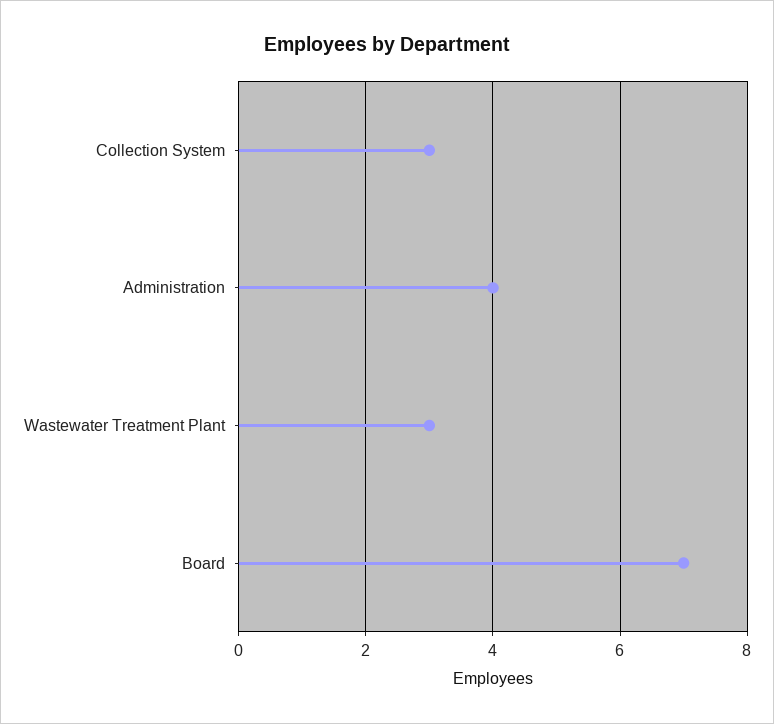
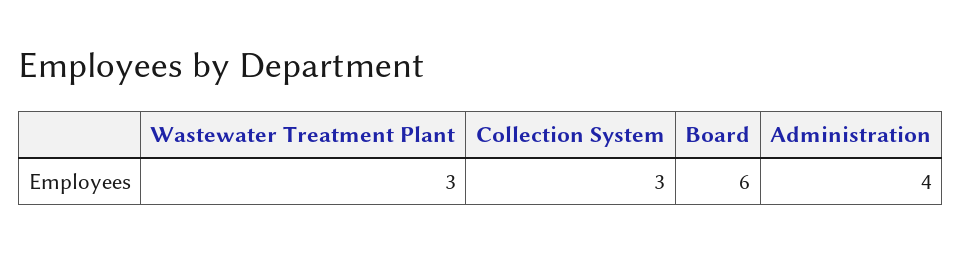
  {
    "Collection System": 3,
    "Administration": 4,
    "Wastewater Treatment Plant": 3,
-   "Board": 7
+   "Board": 6
  }

